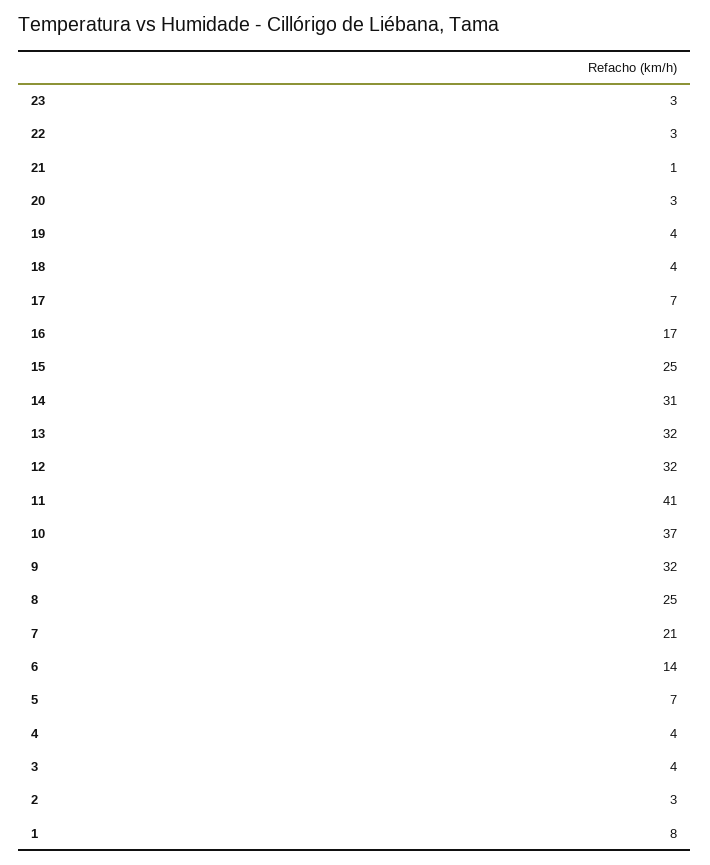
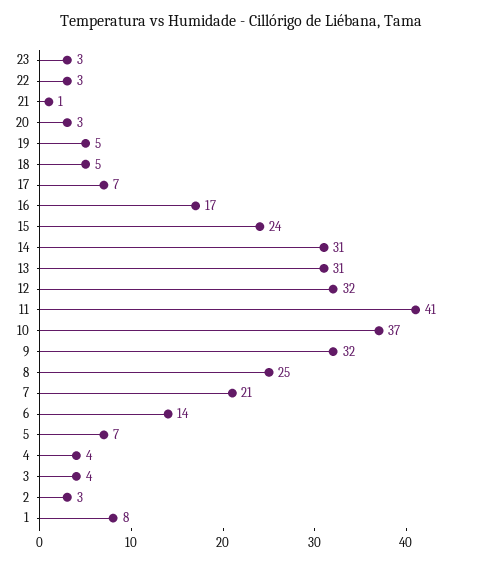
  {
    "23": 3,
    "22": 3,
    "21": 1,
    "20": 3,
-   "19": 4,
+   "19": 5,
-   "18": 4,
+   "18": 5,
    "17": 7,
    "16": 17,
-   "15": 25,
+   "15": 24,
    "14": 31,
-   "13": 32,
+   "13": 31,
    "12": 32,
    "11": 41,
    "10": 37,
    "9": 32,
    "8": 25,
    "7": 21,
    "6": 14,
    "5": 7,
    "4": 4,
    "3": 4,
    "2": 3,
    "1": 8
  }

